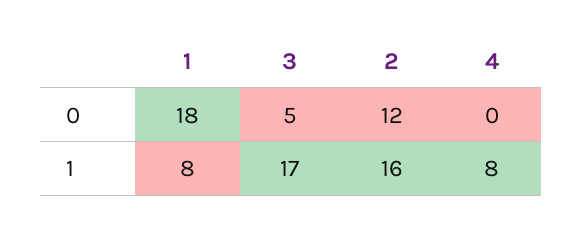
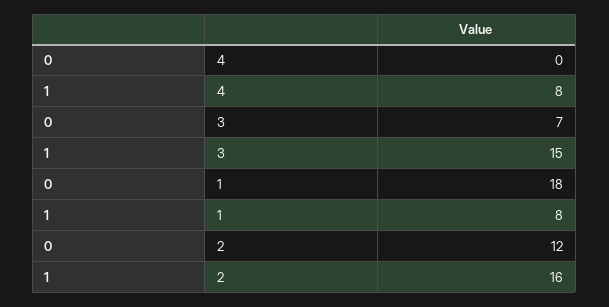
  {
    "1": {
      "0": 18,
      "1": 8
    },
    "3": {
-     "0": 5,
+     "0": 7,
-     "1": 17
+     "1": 15
    },
    "2": {
      "0": 12,
      "1": 16
    },
    "4": {
      "0": 0,
      "1": 8
    }
  }

